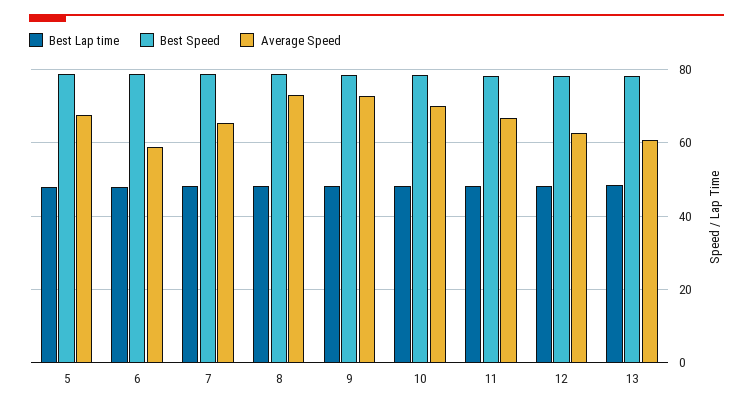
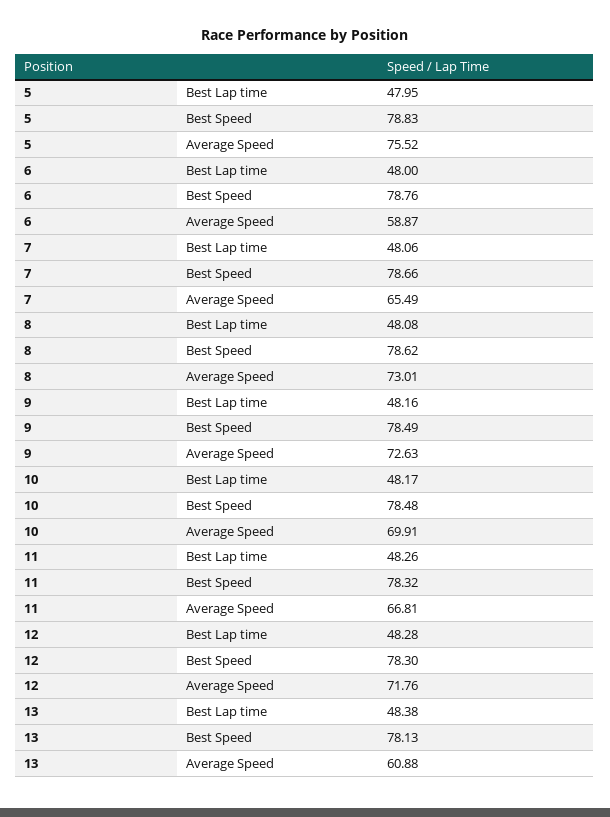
  {
    "Best Lap time": {
      "5": 47.95,
      "6": 48,
      "7": 48.06,
      "8": 48.08,
      "9": 48.16,
      "10": 48.17,
      "11": 48.26,
      "12": 48.28,
      "13": 48.38
    },
    "Best Speed": {
      "5": 78.83,
      "6": 78.76,
      "7": 78.66,
      "8": 78.62,
      "9": 78.49,
      "10": 78.48,
      "11": 78.32,
      "12": 78.3,
      "13": 78.13
    },
    "Average Speed": {
-     "5": 68,
+     "5": 75.52,
      "6": 58.87,
      "7": 65.49,
      "8": 73.01,
      "9": 72.63,
      "10": 69.91,
      "11": 66.81,
-     "12": 62,
+     "12": 71.76,
      "13": 60.88
    }
  }

